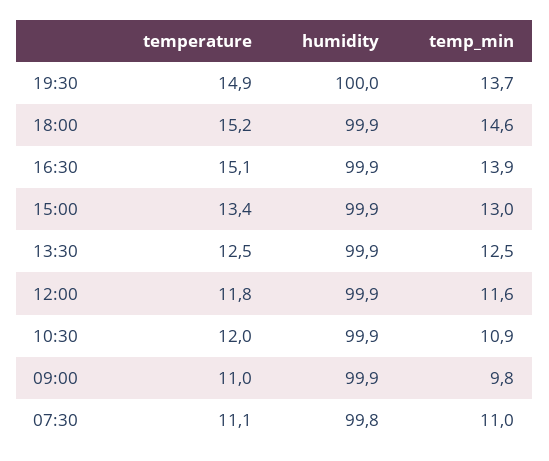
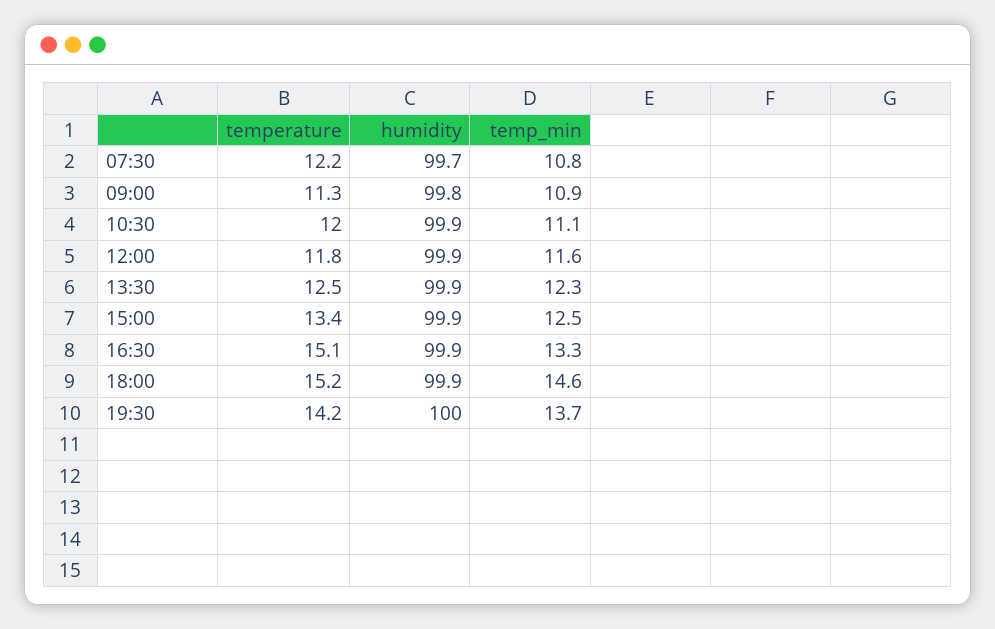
  {
    "temperature": {
-     "19:30": 14.9,
+     "19:30": 14.2,
      "18:00": 15.2,
      "16:30": 15.1,
      "15:00": 13.4,
      "13:30": 12.5,
      "12:00": 11.8,
      "10:30": 12,
-     "09:00": 11,
+     "09:00": 11.3,
-     "07:30": 11.1
+     "07:30": 12.2
    },
    "humidity": {
      "19:30": 100,
      "18:00": 99.9,
      "16:30": 99.9,
      "15:00": 99.9,
      "13:30": 99.9,
      "12:00": 99.9,
      "10:30": 99.9,
-     "09:00": 99.9,
+     "09:00": 99.8,
-     "07:30": 99.8
+     "07:30": 99.7
    },
    "temp_min": {
      "19:30": 13.7,
      "18:00": 14.6,
-     "16:30": 13.9,
+     "16:30": 13.3,
-     "15:00": 13,
+     "15:00": 12.5,
-     "13:30": 12.5,
+     "13:30": 12.3,
      "12:00": 11.6,
-     "10:30": 10.9,
+     "10:30": 11.1,
-     "09:00": 9.8,
+     "09:00": 10.9,
-     "07:30": 11
+     "07:30": 10.8
    }
  }

